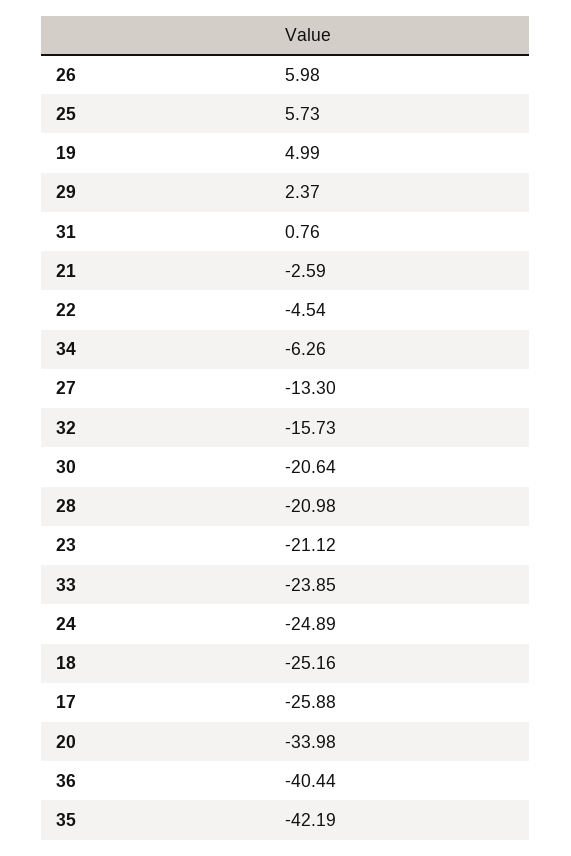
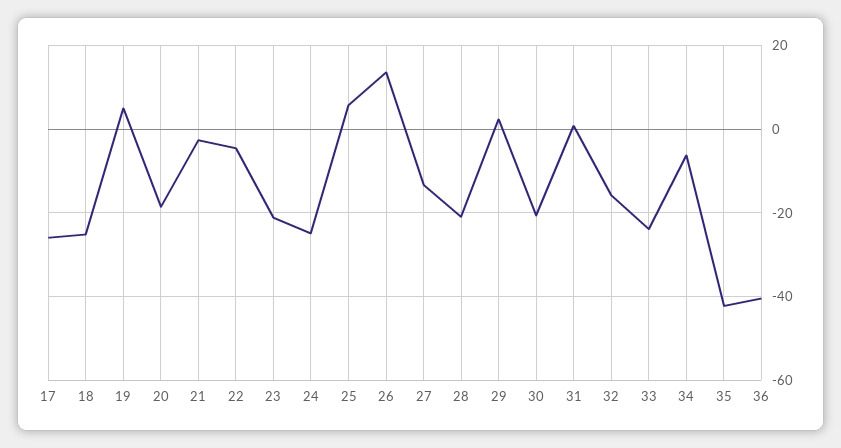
  {
-   "26": 5.98,
+   "26": 14,
    "25": 5.73,
    "19": 4.99,
    "29": 2.37,
    "31": 0.76,
    "21": -2.59,
    "22": -4.54,
    "34": -6.26,
    "27": -13.3,
    "32": -15.73,
    "30": -20.64,
    "28": -20.98,
    "23": -21.12,
    "33": -23.85,
    "24": -24.89,
    "18": -25.16,
    "17": -25.88,
-   "20": -33.98,
+   "20": -18,
    "36": -40.44,
    "35": -42.19
  }

